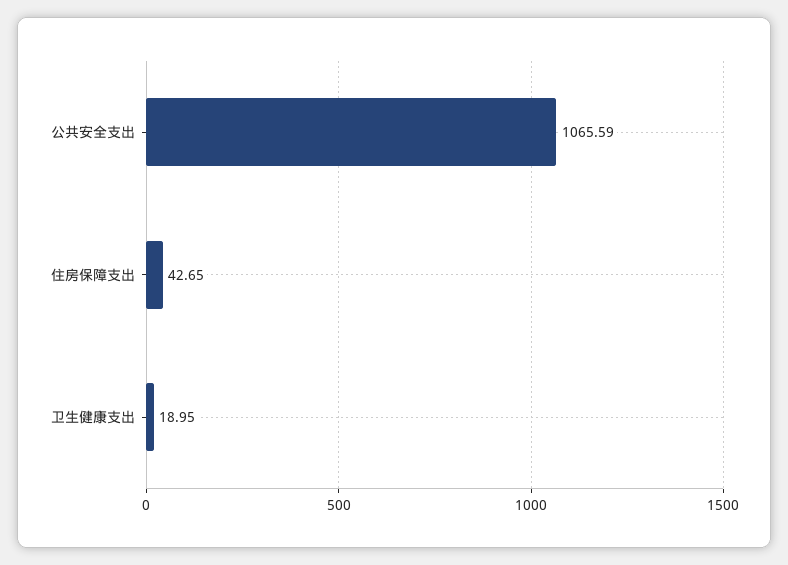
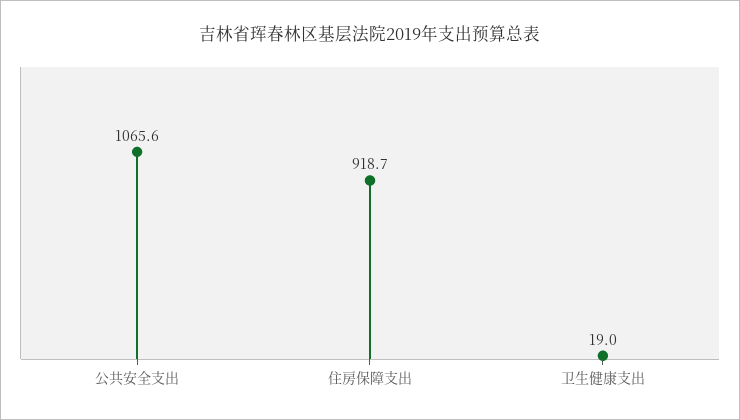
  {
    "公共安全支出": 1065.59,
-   "住房保障支出": 42.65,
+   "住房保障支出": 918.7,
    "卫生健康支出": 18.95
  }

